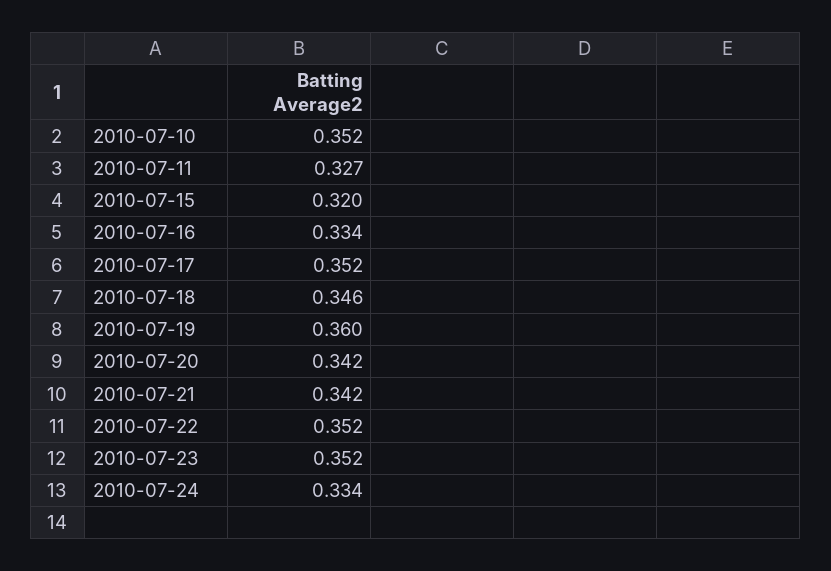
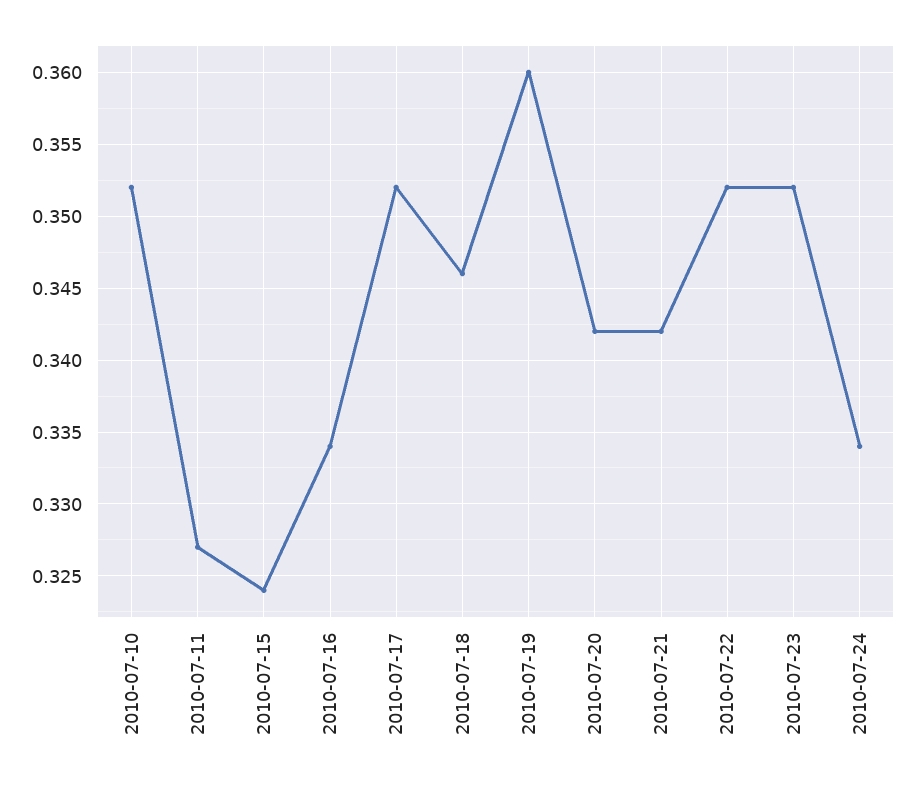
  {
    "2010-07-10": 0.352,
    "2010-07-11": 0.327,
-   "2010-07-15": 0.32,
+   "2010-07-15": 0.324,
    "2010-07-16": 0.334,
    "2010-07-17": 0.352,
    "2010-07-18": 0.346,
    "2010-07-19": 0.36,
    "2010-07-20": 0.342,
    "2010-07-21": 0.342,
    "2010-07-22": 0.352,
    "2010-07-23": 0.352,
    "2010-07-24": 0.334
  }

